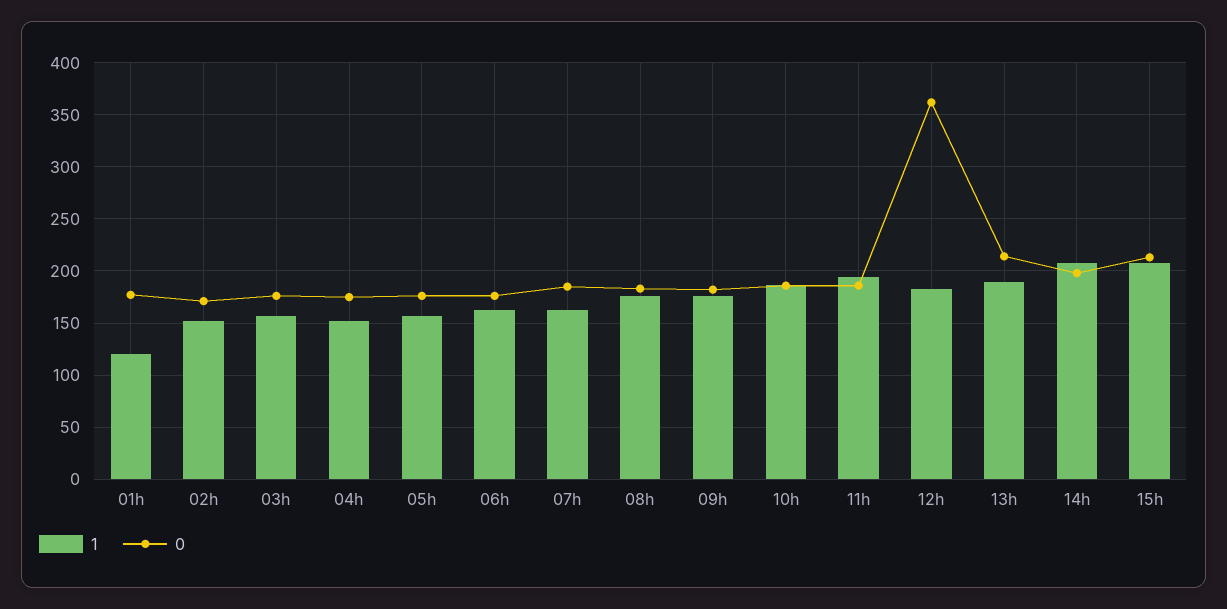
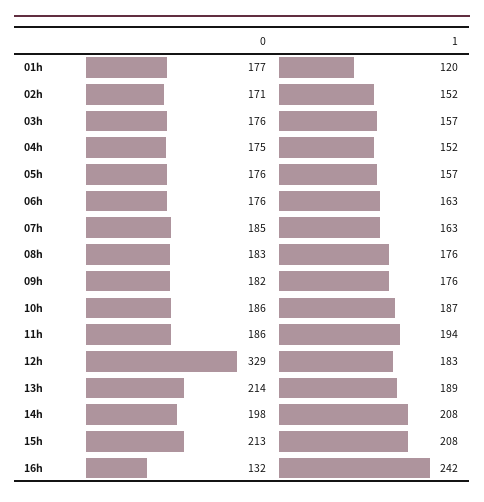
  {
    "1": {
      "01h": 120,
      "02h": 152,
      "03h": 157,
      "04h": 152,
      "05h": 157,
      "06h": 163,
      "07h": 163,
      "08h": 176,
      "09h": 176,
      "10h": 187,
      "11h": 194,
      "12h": 183,
      "13h": 189,
      "14h": 208,
-     "15h": 208
+     "15h": 208,
+     "16h": 242
    },
    "0": {
      "01h": 177,
      "02h": 171,
      "03h": 176,
      "04h": 175,
      "05h": 176,
      "06h": 176,
      "07h": 185,
      "08h": 183,
      "09h": 182,
      "10h": 186,
      "11h": 186,
-     "12h": 360,
+     "12h": 329,
      "13h": 214,
      "14h": 198,
-     "15h": 213
+     "15h": 213,
+     "16h": 132
    }
  }

